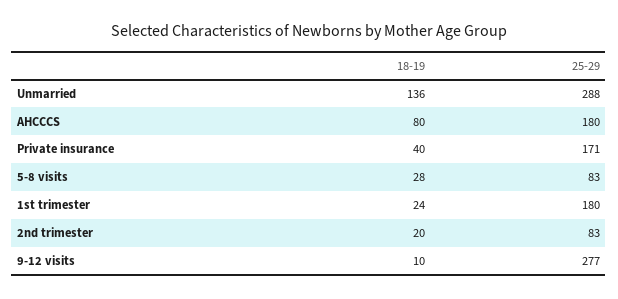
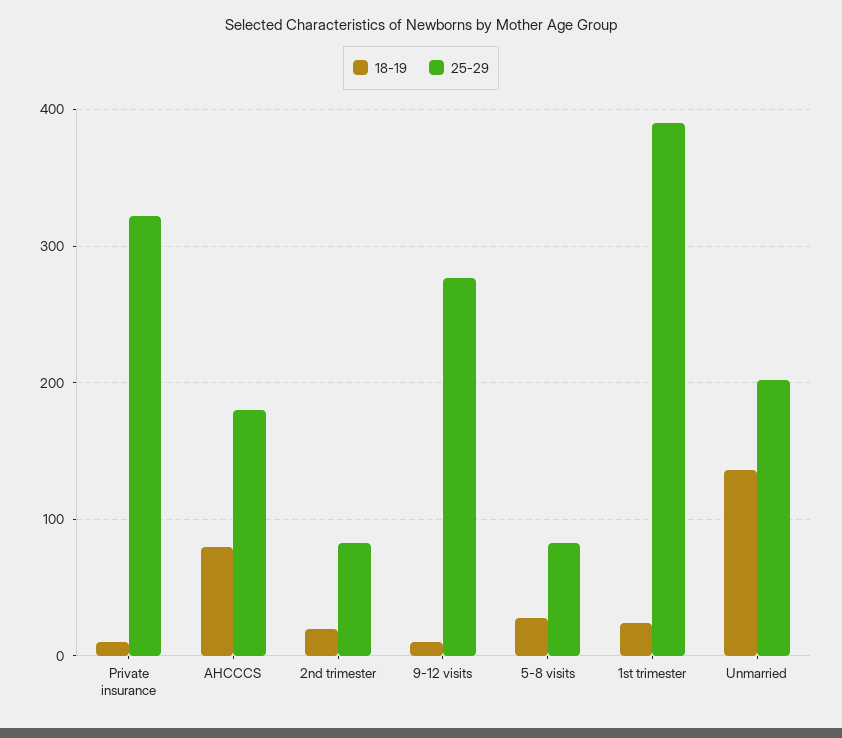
  {
    "18-19": {
      "Unmarried": 136,
      "AHCCCS": 80,
-     "Private insurance": 40,
+     "Private insurance": 10,
      "5-8 visits": 28,
      "1st trimester": 24,
      "2nd trimester": 20,
      "9-12 visits": 10
    },
    "25-29": {
-     "Unmarried": 288,
+     "Unmarried": 200,
      "AHCCCS": 180,
-     "Private insurance": 171,
+     "Private insurance": 320,
      "5-8 visits": 83,
-     "1st trimester": 180,
+     "1st trimester": 390,
      "2nd trimester": 83,
      "9-12 visits": 277
    }
  }

